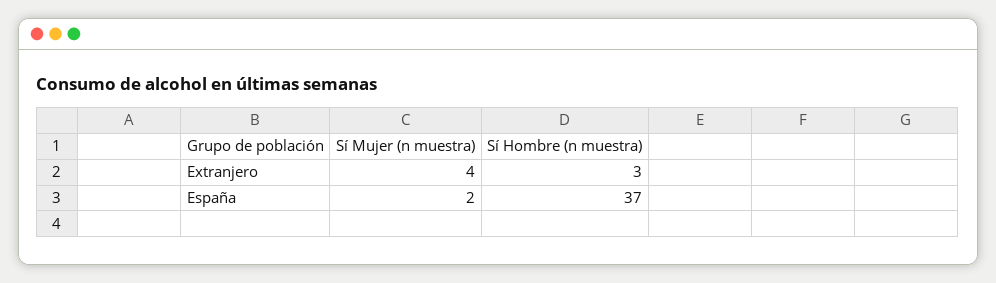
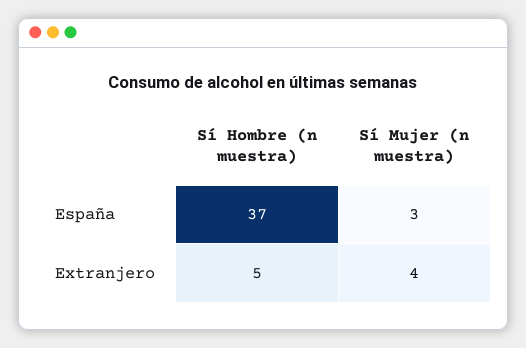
  {
    "Sí Mujer (n muestra)": {
      "Extranjero": 4,
-     "España": 2
+     "España": 3
    },
    "Sí Hombre (n muestra)": {
-     "Extranjero": 3,
+     "Extranjero": 5,
      "España": 37
    }
  }

